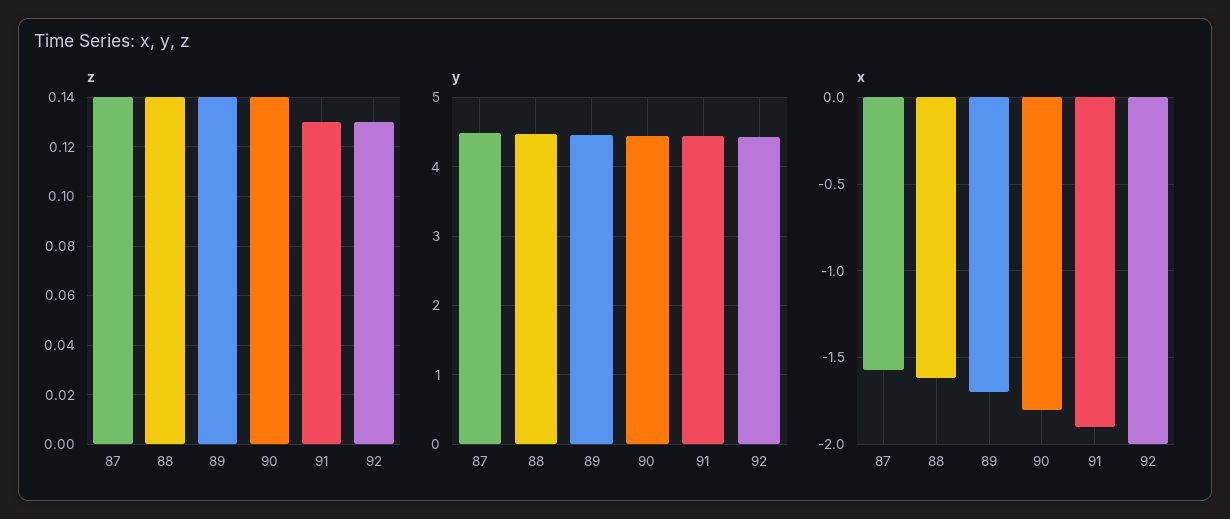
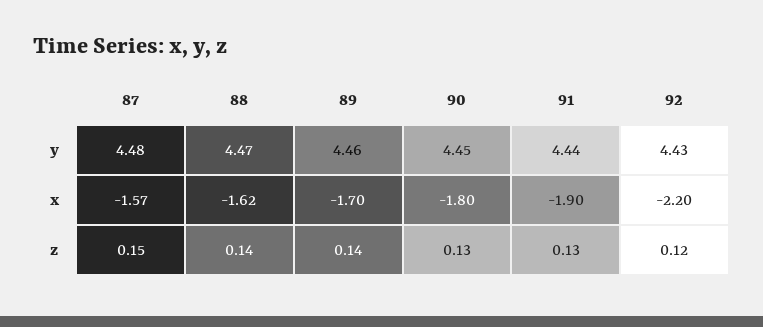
  {
    "z": {
-     "87": 0.14,
+     "87": 0.15,
      "88": 0.14,
      "89": 0.14,
-     "90": 0.14,
+     "90": 0.13,
      "91": 0.13,
-     "92": 0.13
+     "92": 0.12
    },
    "y": {
      "87": 4.48,
      "88": 4.47,
      "89": 4.46,
      "90": 4.45,
      "91": 4.44,
      "92": 4.43
    },
    "x": {
      "87": -1.57,
      "88": -1.62,
      "89": -1.7,
      "90": -1.8,
      "91": -1.9,
-     "92": -2
+     "92": -2.2
    }
  }

